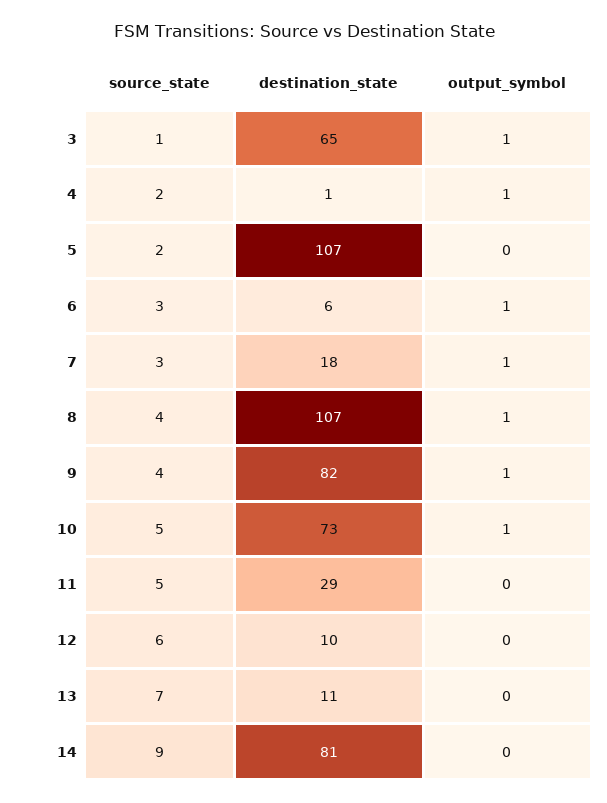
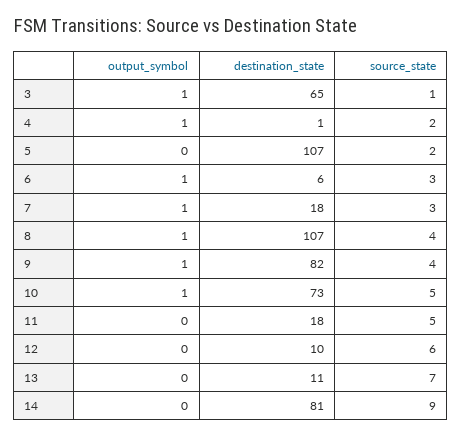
  {
    "source_state": {
      "3": 1,
      "4": 2,
      "5": 2,
      "6": 3,
      "7": 3,
      "8": 4,
      "9": 4,
      "10": 5,
      "11": 5,
      "12": 6,
      "13": 7,
      "14": 9
    },
    "destination_state": {
      "3": 65,
      "4": 1,
      "5": 107,
      "6": 6,
      "7": 18,
      "8": 107,
      "9": 82,
      "10": 73,
-     "11": 29,
+     "11": 18,
      "12": 10,
      "13": 11,
      "14": 81
    },
    "output_symbol": {
      "3": 1,
      "4": 1,
      "5": 0,
      "6": 1,
      "7": 1,
      "8": 1,
      "9": 1,
      "10": 1,
      "11": 0,
      "12": 0,
      "13": 0,
      "14": 0
    }
  }

